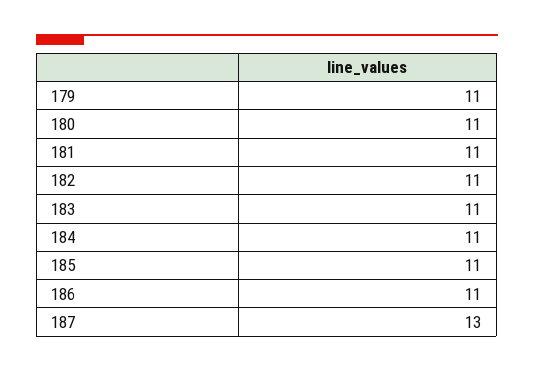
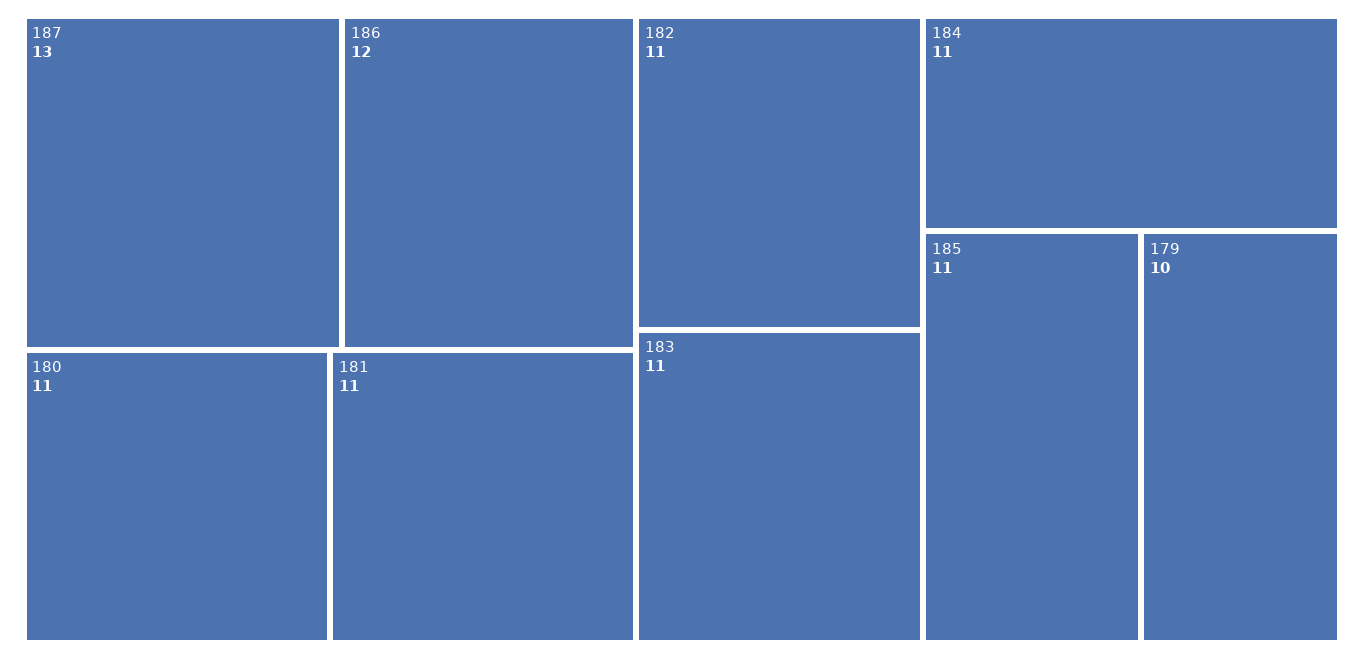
  {
-   "179": 11,
+   "179": 10,
    "180": 11,
    "181": 11,
    "182": 11,
    "183": 11,
    "184": 11,
    "185": 11,
-   "186": 11,
+   "186": 12,
    "187": 13
  }

